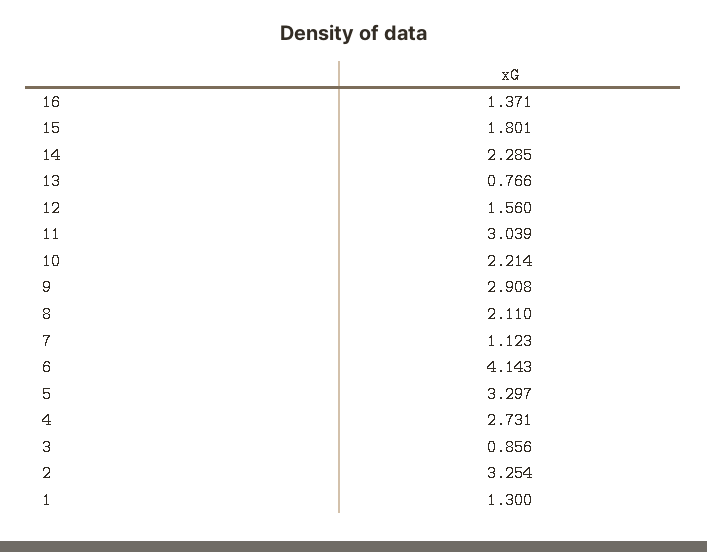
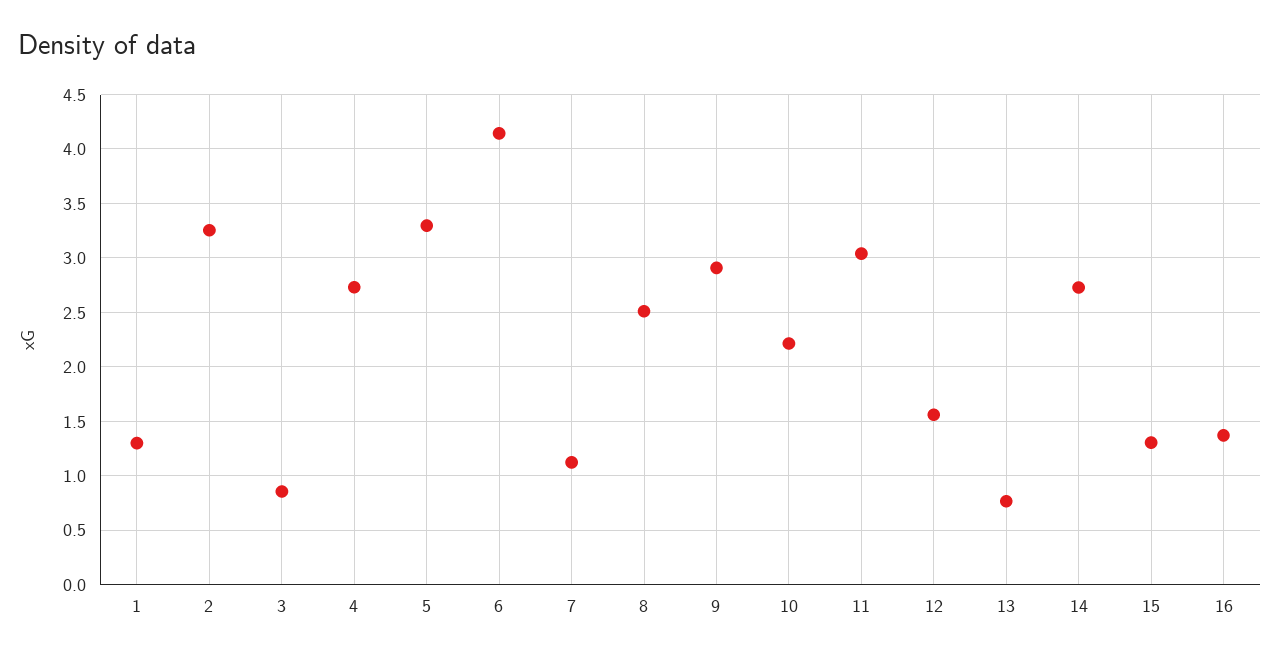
  {
    "16": 1.371,
-   "15": 1.801,
+   "15": 1.3,
-   "14": 2.285,
+   "14": 2.7,
    "13": 0.766,
    "12": 1.56,
    "11": 3.039,
    "10": 2.214,
    "9": 2.908,
-   "8": 2.11,
+   "8": 2.5,
    "7": 1.123,
    "6": 4.143,
    "5": 3.297,
    "4": 2.731,
    "3": 0.856,
    "2": 3.254,
    "1": 1.3
  }

